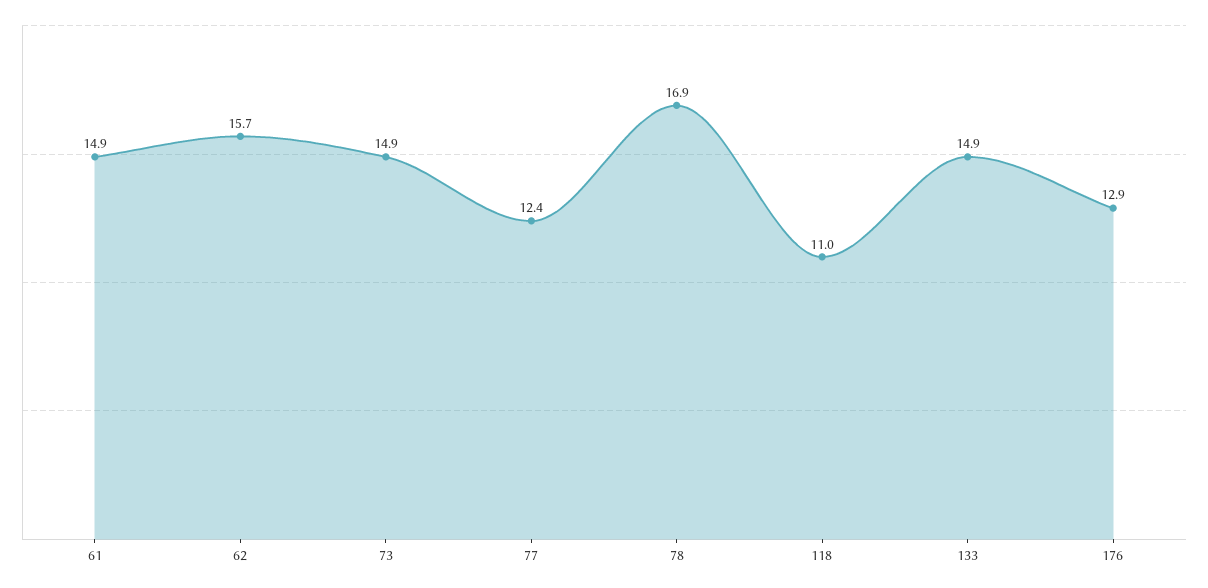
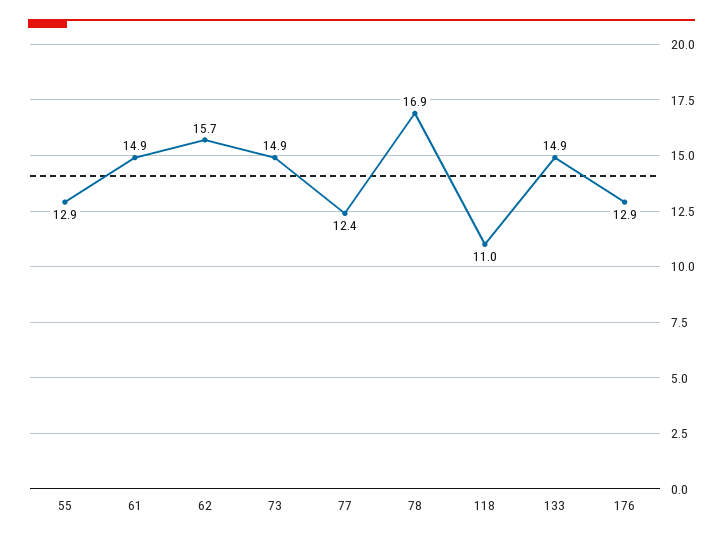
  {
    "61": 14.9,
    "62": 15.7,
    "73": 14.9,
    "77": 12.4,
    "78": 16.9,
    "118": 11,
    "133": 14.9,
-   "176": 12.9
+   "176": 12.9,
+   "55": 12.9
  }

